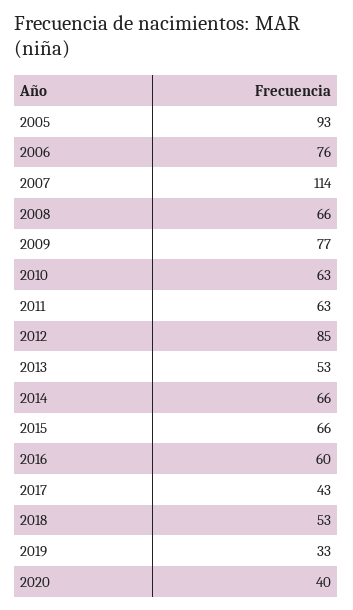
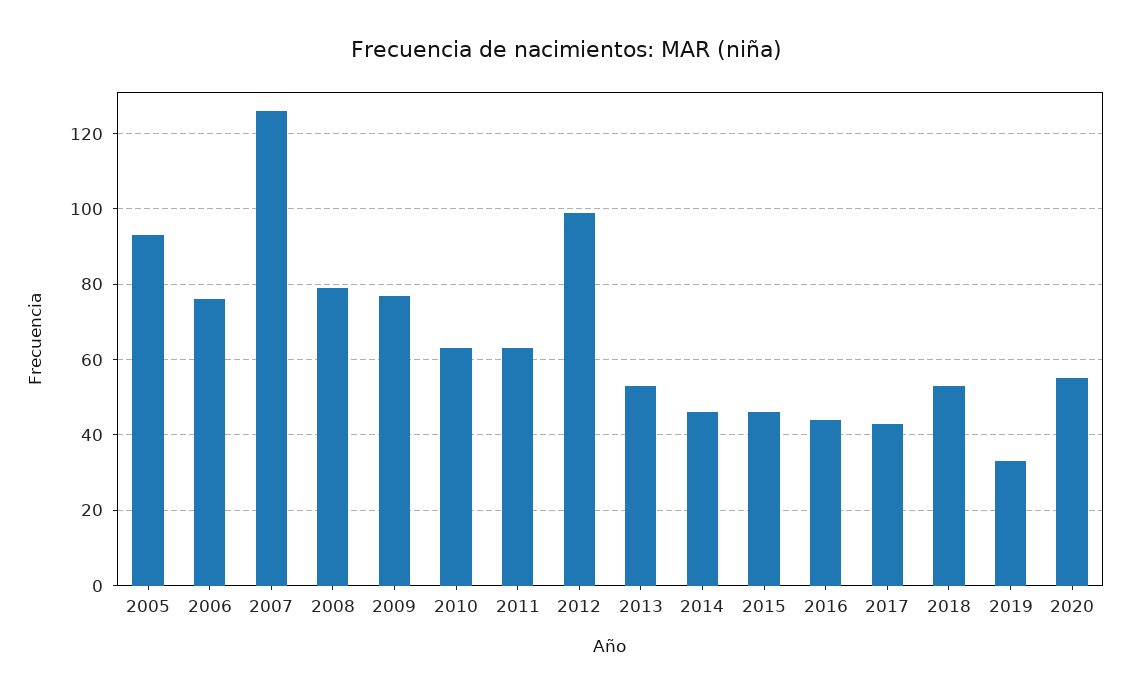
  {
    "2005": 93,
    "2006": 76,
-   "2007": 114,
+   "2007": 125,
-   "2008": 66,
+   "2008": 80,
    "2009": 77,
    "2010": 63,
    "2011": 63,
-   "2012": 85,
+   "2012": 100,
    "2013": 53,
-   "2014": 66,
+   "2014": 45,
-   "2015": 66,
+   "2015": 45,
-   "2016": 60,
+   "2016": 45,
    "2017": 43,
    "2018": 53,
    "2019": 33,
-   "2020": 40
+   "2020": 55
  }

